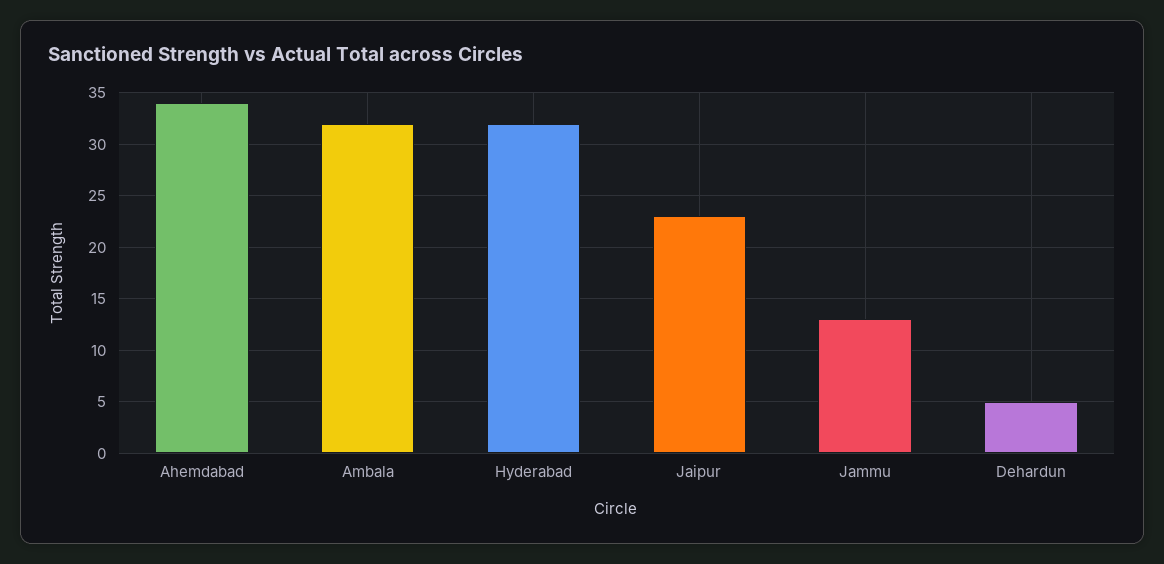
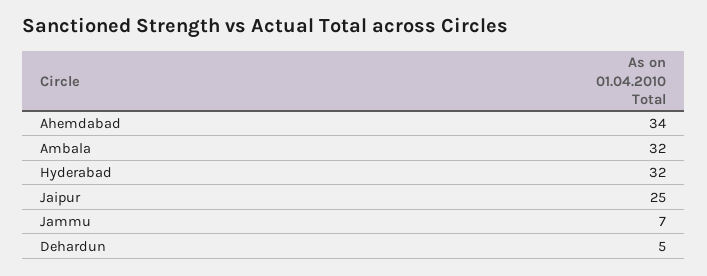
  {
    "Ahemdabad": 34,
    "Ambala": 32,
    "Hyderabad": 32,
-   "Jaipur": 23,
+   "Jaipur": 25,
-   "Jammu": 13,
+   "Jammu": 7,
    "Dehardun": 5
  }

